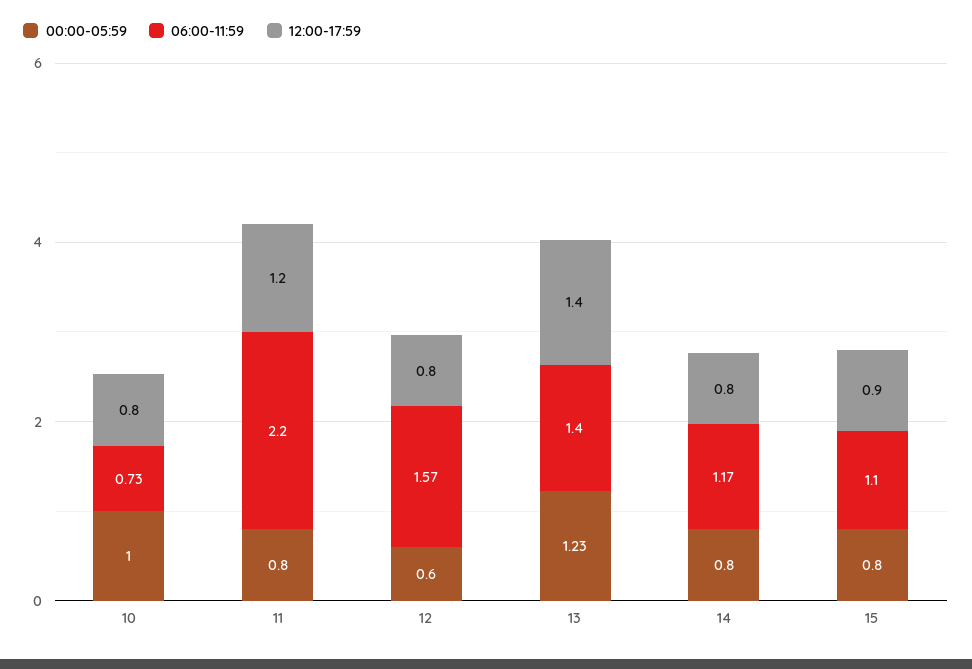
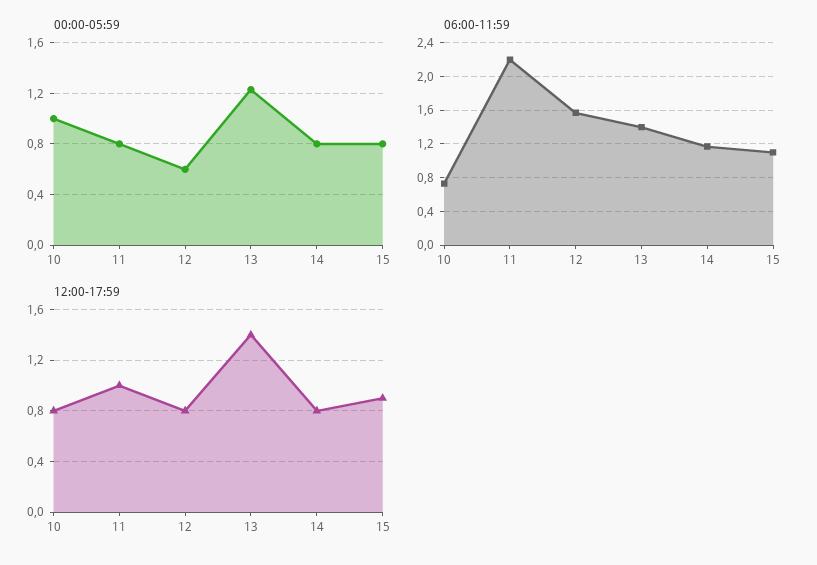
  {
    "00:00-05:59": {
      "10": 1,
      "11": 0.8,
      "12": 0.6,
      "13": 1.23,
      "14": 0.8,
      "15": 0.8
    },
    "06:00-11:59": {
      "10": 0.73,
      "11": 2.2,
      "12": 1.57,
      "13": 1.4,
      "14": 1.17,
      "15": 1.1
    },
    "12:00-17:59": {
      "10": 0.8,
-     "11": 1.2,
+     "11": 1,
      "12": 0.8,
      "13": 1.4,
      "14": 0.8,
      "15": 0.9
    }
  }

